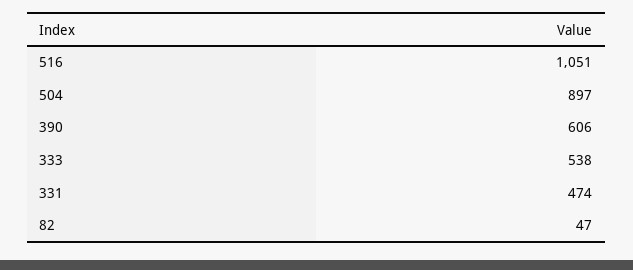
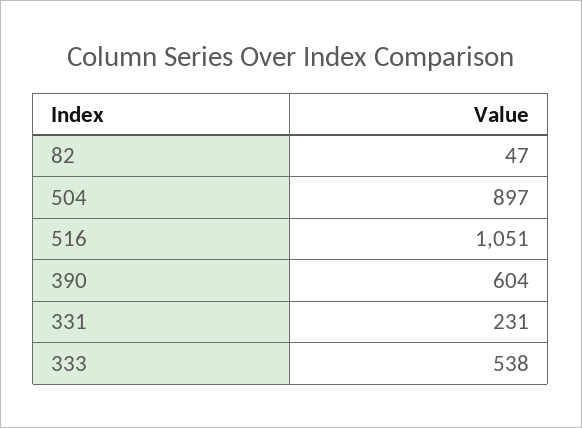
  {
    "516": 1051,
    "504": 897,
-   "390": 606,
+   "390": 604,
    "333": 538,
-   "331": 474,
+   "331": 231,
    "82": 47
  }

